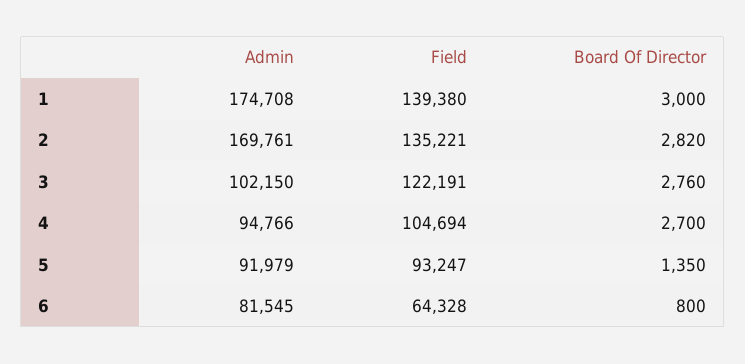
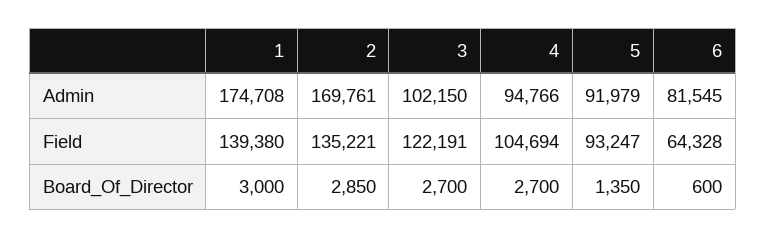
  {
    "Admin": {
      "1": 174708,
      "2": 169761,
      "3": 102150,
      "4": 94766,
      "5": 91979,
      "6": 81545
    },
    "Field": {
      "1": 139380,
      "2": 135221,
      "3": 122191,
      "4": 104694,
      "5": 93247,
      "6": 64328
    },
    "Board Of Director": {
      "1": 3000,
-     "2": 2820,
+     "2": 2850,
-     "3": 2760,
+     "3": 2700,
      "4": 2700,
      "5": 1350,
-     "6": 800
+     "6": 600
    }
  }

